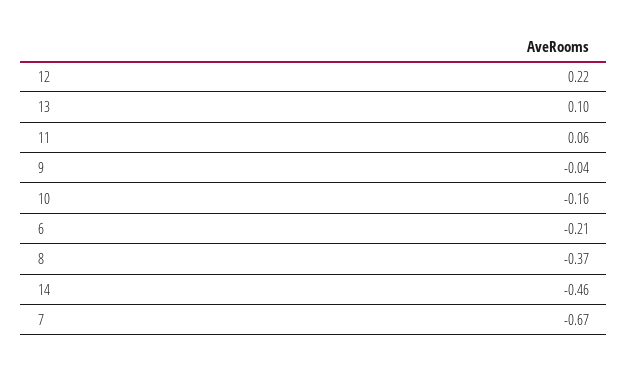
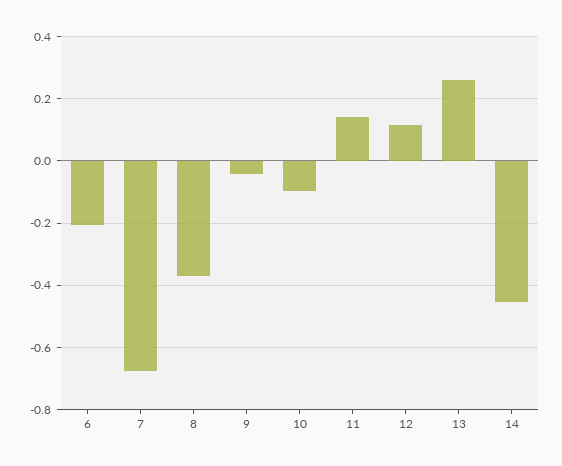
  {
-   "12": 0.22,
+   "12": 0.12,
-   "13": 0.1,
+   "13": 0.26,
-   "11": 0.06,
+   "11": 0.14,
    "9": -0.04,
-   "10": -0.16,
+   "10": -0.1,
    "6": -0.21,
    "8": -0.37,
    "14": -0.46,
    "7": -0.67
  }

